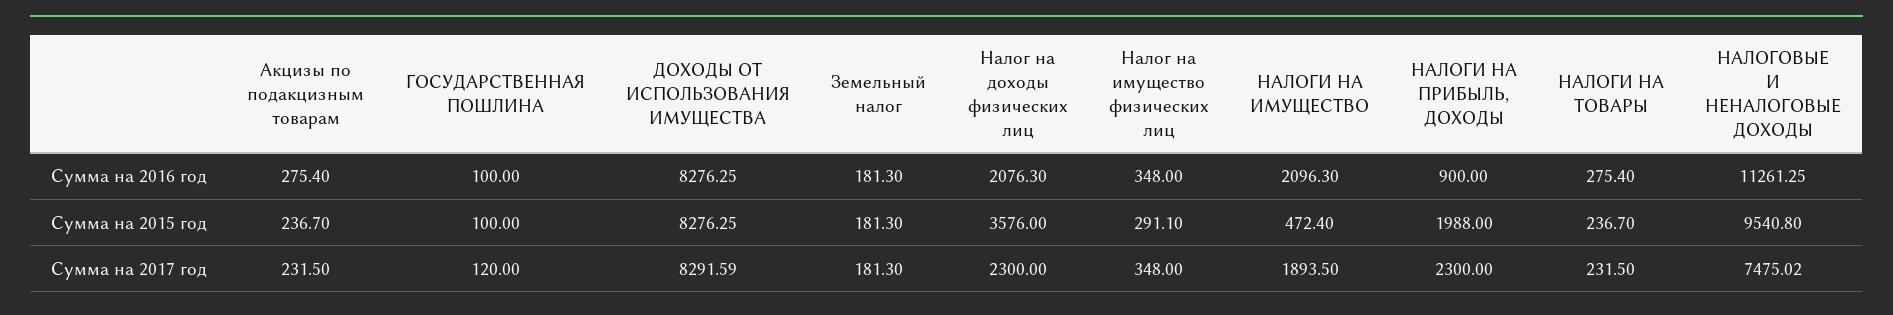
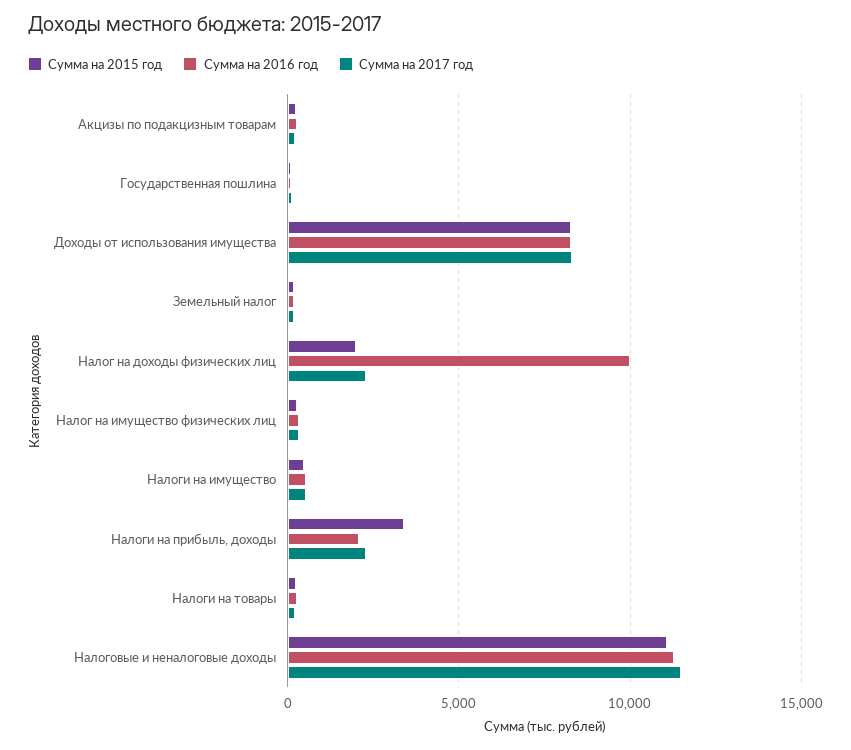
  {
    "Сумма на 2016 год": {
      "Акцизы по подакцизным товарам": 275.4,
      "ГОСУДАРСТВЕННАЯ ПОШЛИНА": 100,
      "ДОХОДЫ ОТ ИСПОЛЬЗОВАНИЯ ИМУЩЕСТВА": 8276.25,
      "Земельный налог": 181.3,
-     "Налог на доходы физических лиц": 2076.3,
+     "Налог на доходы физических лиц": 10000,
      "Налог на имущество физических лиц": 348,
-     "НАЛОГИ НА ИМУЩЕСТВО": 2096.3,
+     "НАЛОГИ НА ИМУЩЕСТВО": 500,
-     "НАЛОГИ НА ПРИБЫЛЬ, ДОХОДЫ": 900,
+     "НАЛОГИ НА ПРИБЫЛЬ, ДОХОДЫ": 2000,
      "НАЛОГИ НА ТОВАРЫ": 275.4,
      "НАЛОГОВЫЕ И НЕНАЛОГОВЫЕ ДОХОДЫ": 11261.25
    },
    "Сумма на 2015 год": {
      "Акцизы по подакцизным товарам": 236.7,
      "ГОСУДАРСТВЕННАЯ ПОШЛИНА": 100,
      "ДОХОДЫ ОТ ИСПОЛЬЗОВАНИЯ ИМУЩЕСТВА": 8276.25,
      "Земельный налог": 181.3,
-     "Налог на доходы физических лиц": 3576,
+     "Налог на доходы физических лиц": 2000,
      "Налог на имущество физических лиц": 291.1,
      "НАЛОГИ НА ИМУЩЕСТВО": 472.4,
-     "НАЛОГИ НА ПРИБЫЛЬ, ДОХОДЫ": 1988,
+     "НАЛОГИ НА ПРИБЫЛЬ, ДОХОДЫ": 3500,
      "НАЛОГИ НА ТОВАРЫ": 236.7,
-     "НАЛОГОВЫЕ И НЕНАЛОГОВЫЕ ДОХОДЫ": 9540.8
+     "НАЛОГОВЫЕ И НЕНАЛОГОВЫЕ ДОХОДЫ": 11000
    },
    "Сумма на 2017 год": {
      "Акцизы по подакцизным товарам": 231.5,
      "ГОСУДАРСТВЕННАЯ ПОШЛИНА": 120,
      "ДОХОДЫ ОТ ИСПОЛЬЗОВАНИЯ ИМУЩЕСТВА": 8291.59,
      "Земельный налог": 181.3,
      "Налог на доходы физических лиц": 2300,
      "Налог на имущество физических лиц": 348,
-     "НАЛОГИ НА ИМУЩЕСТВО": 1893.5,
+     "НАЛОГИ НА ИМУЩЕСТВО": 500,
      "НАЛОГИ НА ПРИБЫЛЬ, ДОХОДЫ": 2300,
      "НАЛОГИ НА ТОВАРЫ": 231.5,
-     "НАЛОГОВЫЕ И НЕНАЛОГОВЫЕ ДОХОДЫ": 7475.02
+     "НАЛОГОВЫЕ И НЕНАЛОГОВЫЕ ДОХОДЫ": 11500
    }
  }

